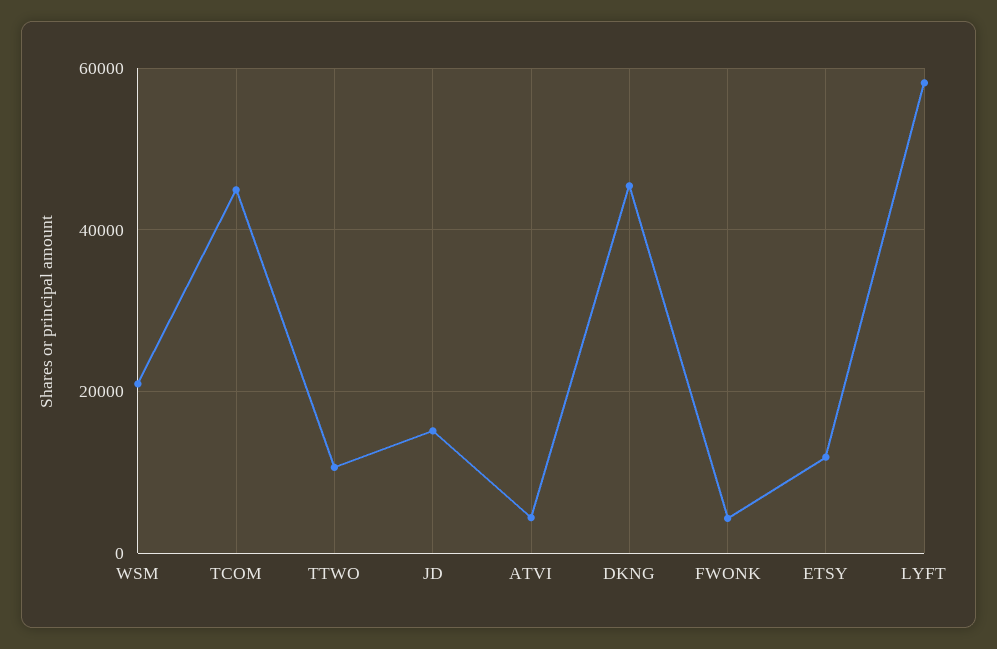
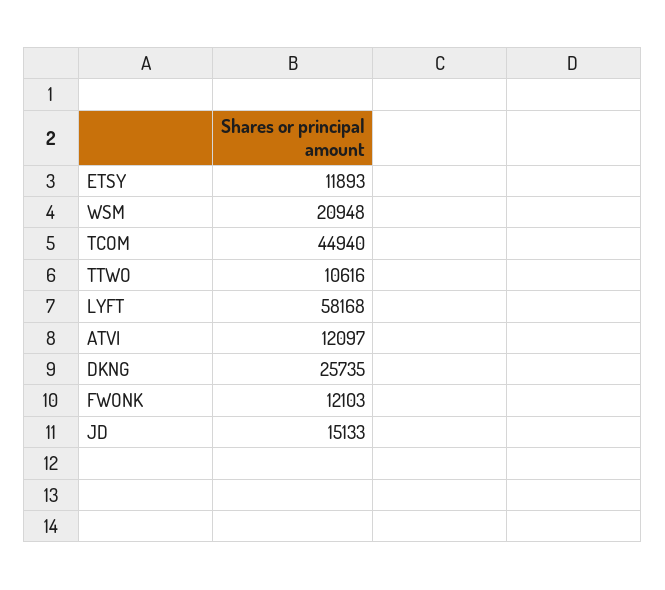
  {
    "WSM": 20948,
    "TCOM": 44940,
    "TTWO": 10616,
    "JD": 15133,
-   "ATVI": 4000,
+   "ATVI": 12097,
-   "DKNG": 46000,
+   "DKNG": 25735,
-   "FWONK": 4000,
+   "FWONK": 12103,
    "ETSY": 11893,
    "LYFT": 58168
  }

